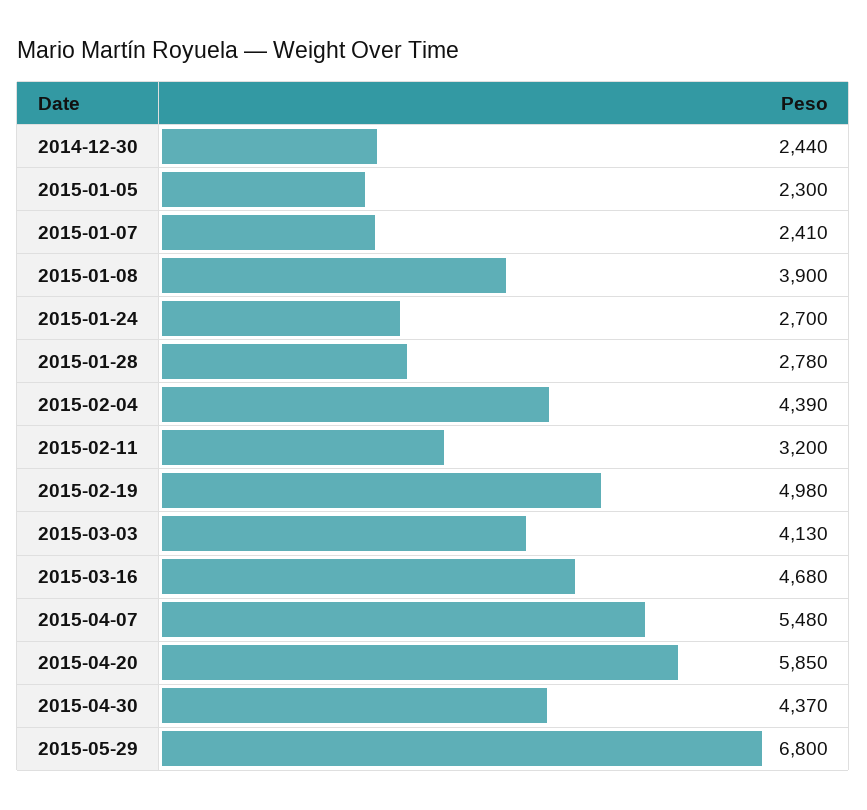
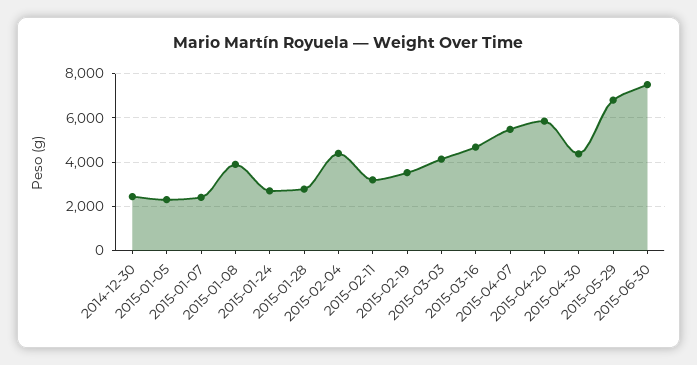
  {
    "2014-12-30": 2440,
    "2015-01-05": 2300,
    "2015-01-07": 2410,
    "2015-01-08": 3900,
    "2015-01-24": 2700,
    "2015-01-28": 2780,
    "2015-02-04": 4390,
    "2015-02-11": 3200,
-   "2015-02-19": 4980,
+   "2015-02-19": 3500,
    "2015-03-03": 4130,
    "2015-03-16": 4680,
    "2015-04-07": 5480,
    "2015-04-20": 5850,
    "2015-04-30": 4370,
-   "2015-05-29": 6800
+   "2015-05-29": 6800,
+   "2015-06-30": 7500
  }

